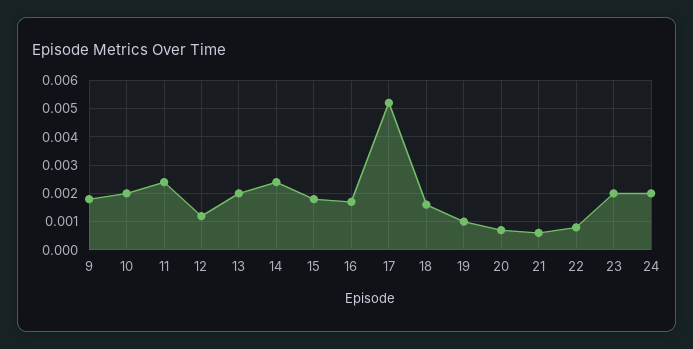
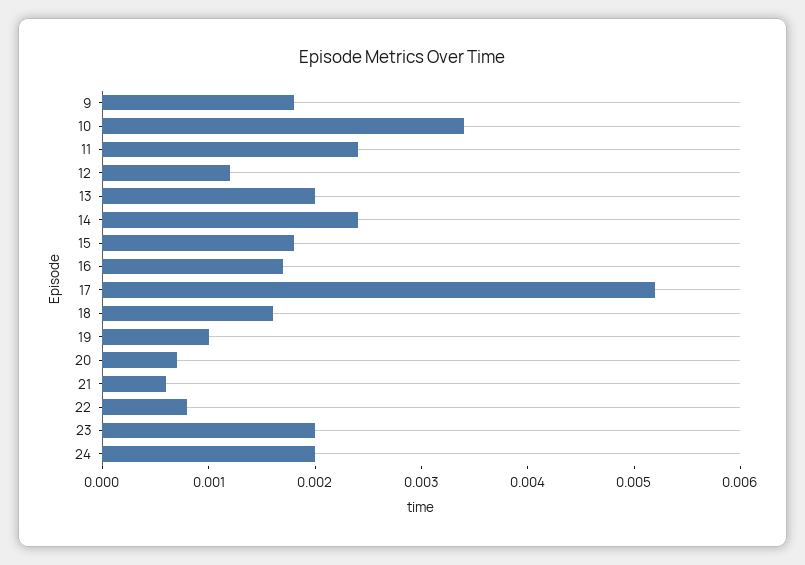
  {
    "9": 0.0018,
-   "10": 0.002,
+   "10": 0.0034,
    "11": 0.0024,
    "12": 0.0012,
    "13": 0.002,
    "14": 0.0024,
    "15": 0.0018,
    "16": 0.0017,
    "17": 0.0052,
    "18": 0.0016,
    "19": 0.001,
    "20": 0.0007,
    "21": 0.0006,
    "22": 0.0008,
    "23": 0.002,
    "24": 0.002
  }

